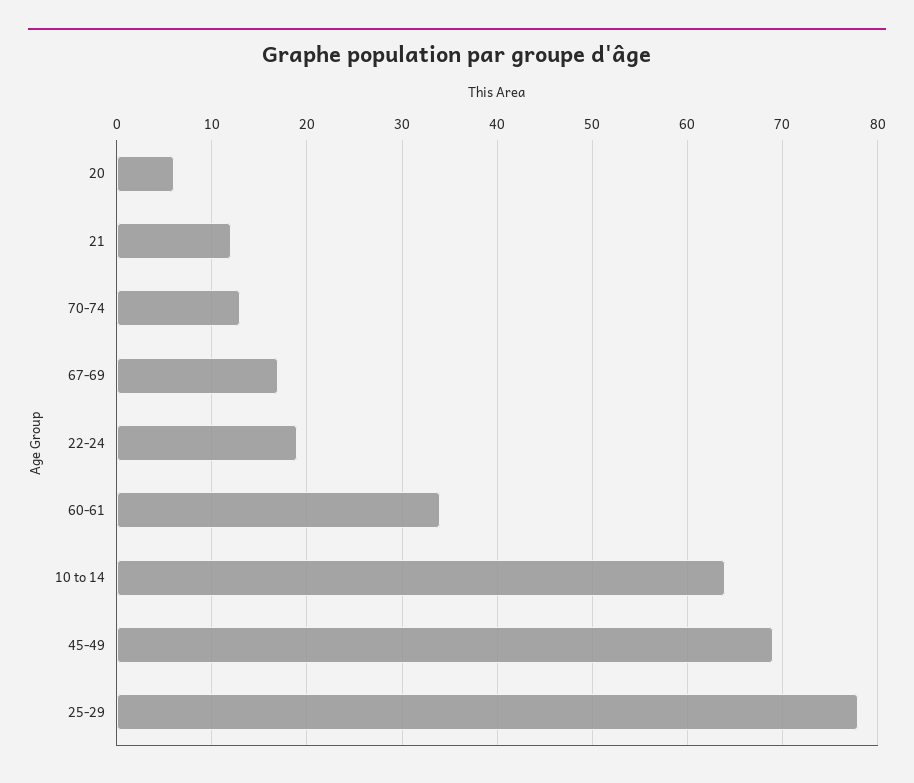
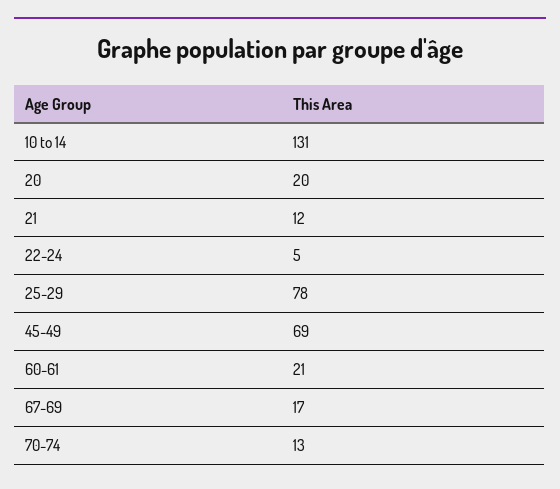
  {
-   "20": 6,
+   "20": 20,
    "21": 12,
    "70-74": 13,
    "67-69": 17,
-   "22-24": 19,
+   "22-24": 5,
-   "60-61": 34,
+   "60-61": 21,
-   "10 to 14": 64,
+   "10 to 14": 131,
    "45-49": 69,
    "25-29": 78
  }

